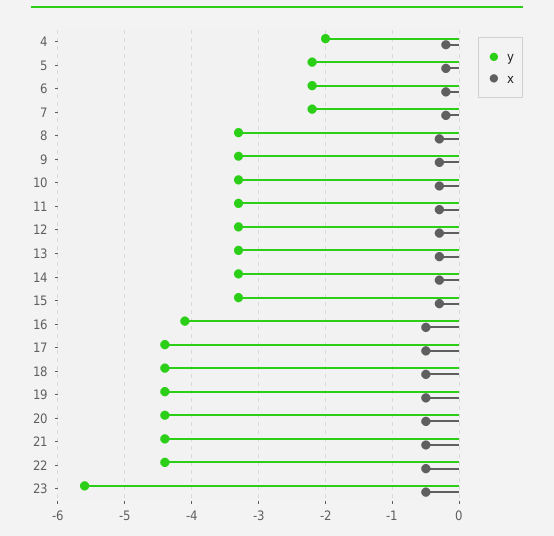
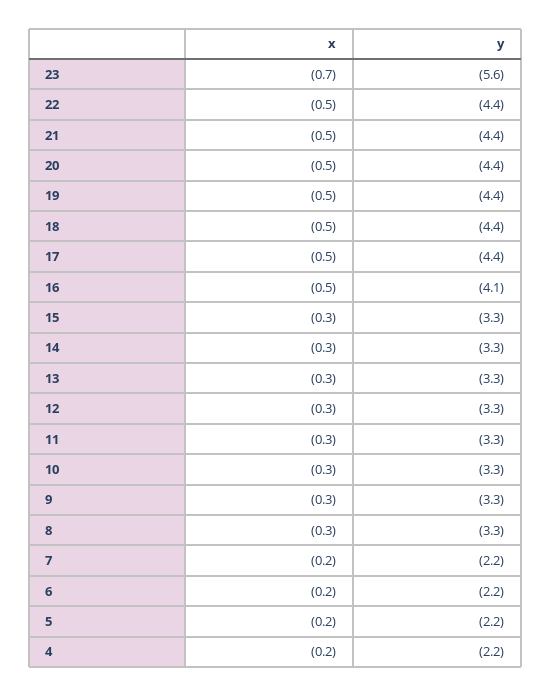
  {
    "y": {
-     "4": -2,
+     "4": -2.2,
      "5": -2.2,
      "6": -2.2,
      "7": -2.2,
      "8": -3.3,
      "9": -3.3,
      "10": -3.3,
      "11": -3.3,
      "12": -3.3,
      "13": -3.3,
      "14": -3.3,
      "15": -3.3,
      "16": -4.1,
      "17": -4.4,
      "18": -4.4,
      "19": -4.4,
      "20": -4.4,
      "21": -4.4,
      "22": -4.4,
      "23": -5.6
    },
    "x": {
      "4": -0.2,
      "5": -0.2,
      "6": -0.2,
      "7": -0.2,
      "8": -0.3,
      "9": -0.3,
      "10": -0.3,
      "11": -0.3,
      "12": -0.3,
      "13": -0.3,
      "14": -0.3,
      "15": -0.3,
      "16": -0.5,
      "17": -0.5,
      "18": -0.5,
      "19": -0.5,
      "20": -0.5,
      "21": -0.5,
      "22": -0.5,
-     "23": -0.5
+     "23": -0.7
    }
  }

